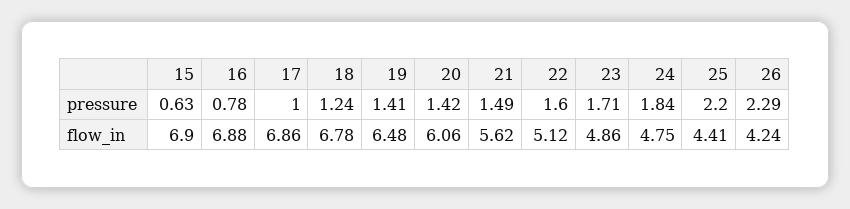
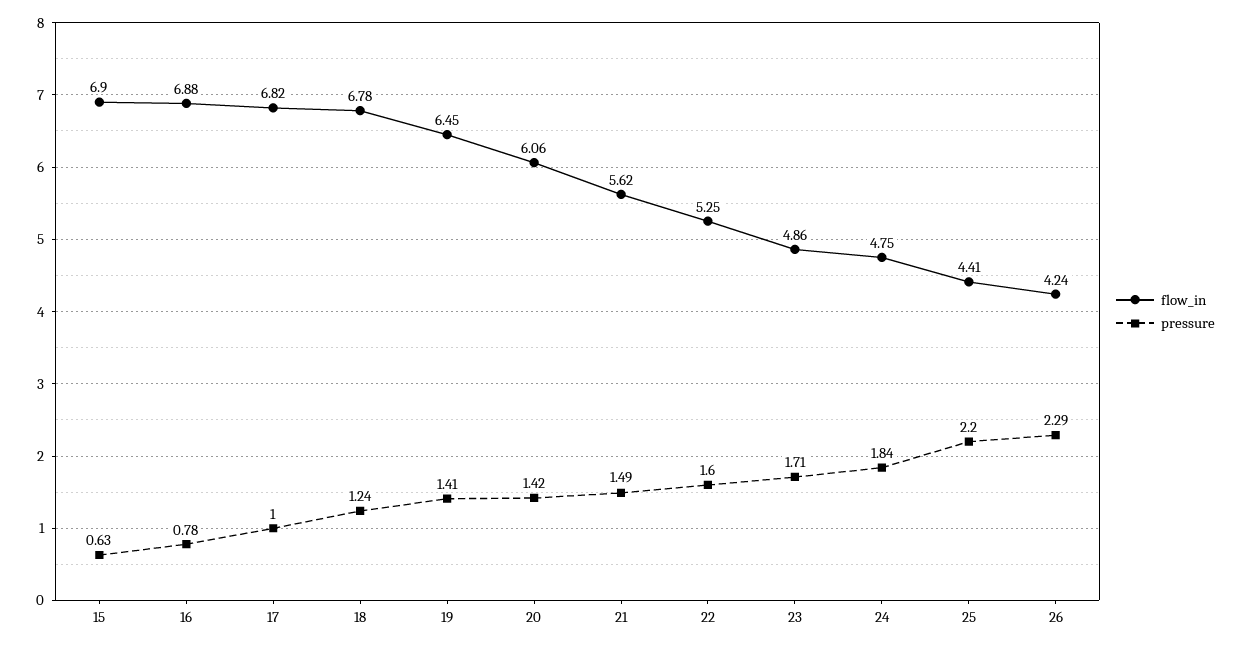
  {
    "pressure": {
      "15": 0.63,
      "16": 0.78,
      "17": 1,
      "18": 1.24,
      "19": 1.41,
      "20": 1.42,
      "21": 1.49,
      "22": 1.6,
      "23": 1.71,
      "24": 1.84,
      "25": 2.2,
      "26": 2.29
    },
    "flow_in": {
      "15": 6.9,
      "16": 6.88,
-     "17": 6.86,
+     "17": 6.82,
      "18": 6.78,
-     "19": 6.48,
+     "19": 6.45,
      "20": 6.06,
      "21": 5.62,
-     "22": 5.12,
+     "22": 5.25,
      "23": 4.86,
      "24": 4.75,
      "25": 4.41,
      "26": 4.24
    }
  }

